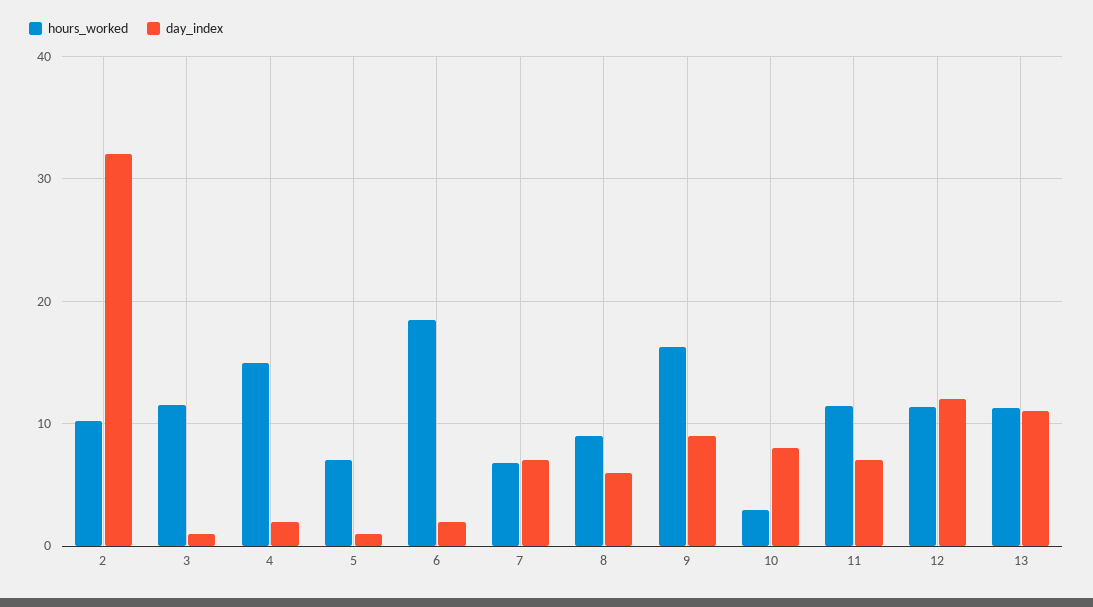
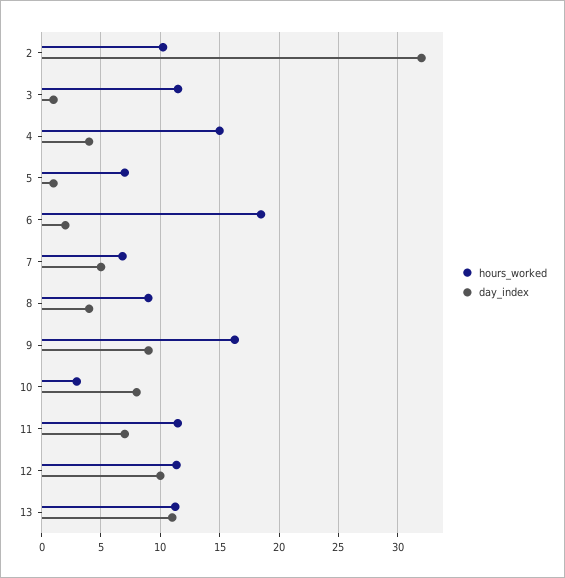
  {
    "hours_worked": {
      "2": 10,
      "3": 11,
      "4": 15,
      "5": 7,
      "6": 18,
      "7": 7,
      "8": 9,
      "9": 16,
      "10": 3,
      "11": 11,
      "12": 11,
      "13": 11
    },
    "day_index": {
      "2": 32,
      "3": 1,
-     "4": 2,
+     "4": 4,
      "5": 1,
      "6": 2,
-     "7": 7,
+     "7": 5,
-     "8": 6,
+     "8": 4,
      "9": 9,
      "10": 8,
      "11": 7,
-     "12": 12,
+     "12": 10,
      "13": 11
    }
  }

